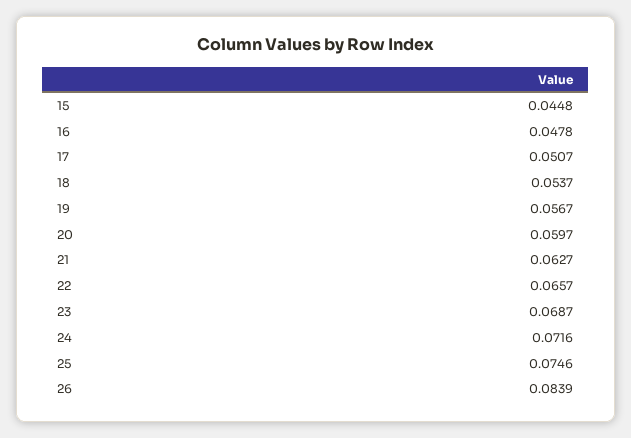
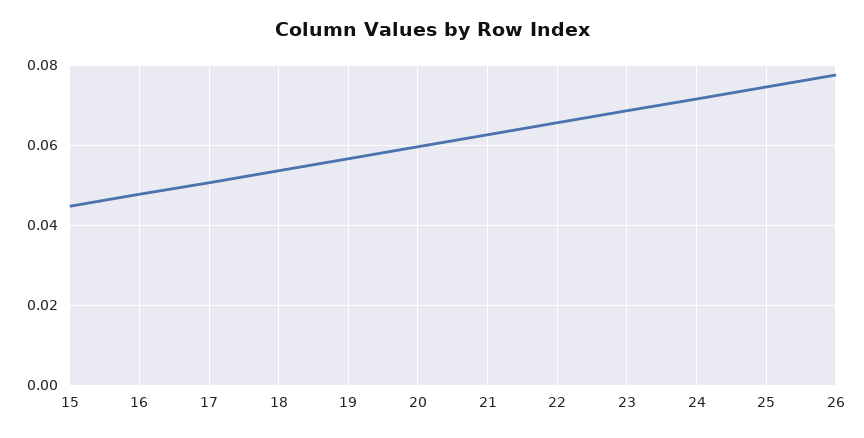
  {
    "15": 0.0448,
    "16": 0.0478,
    "17": 0.0507,
    "18": 0.0537,
    "19": 0.0567,
    "20": 0.0597,
    "21": 0.0627,
    "22": 0.0657,
    "23": 0.0687,
    "24": 0.0716,
    "25": 0.0746,
-   "26": 0.0839
+   "26": 0.078
  }

